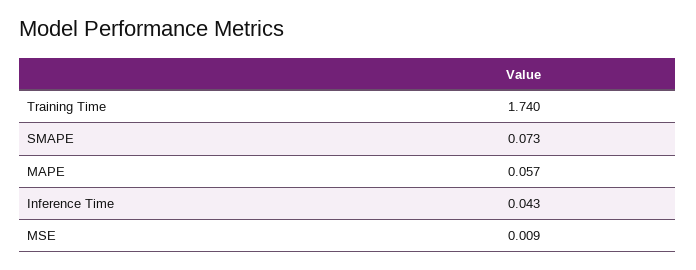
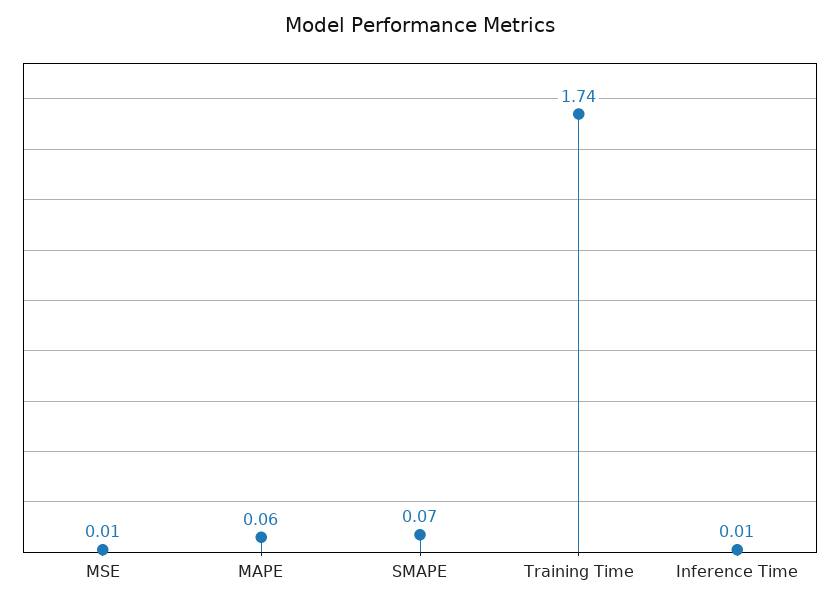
  {
    "Training Time": 1.74,
    "SMAPE": 0.073,
    "MAPE": 0.057,
-   "Inference Time": 0.043,
+   "Inference Time": 0.01,
    "MSE": 0.009
  }

